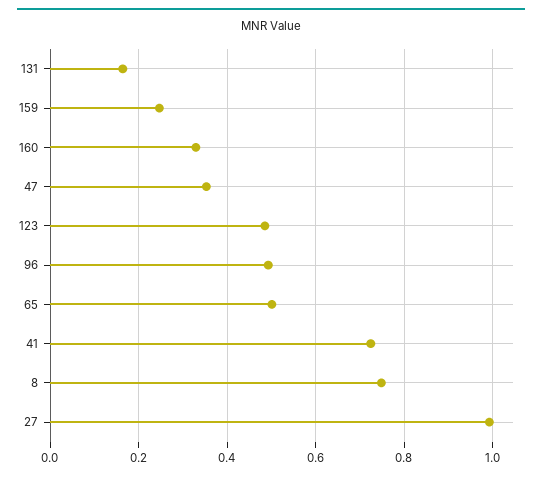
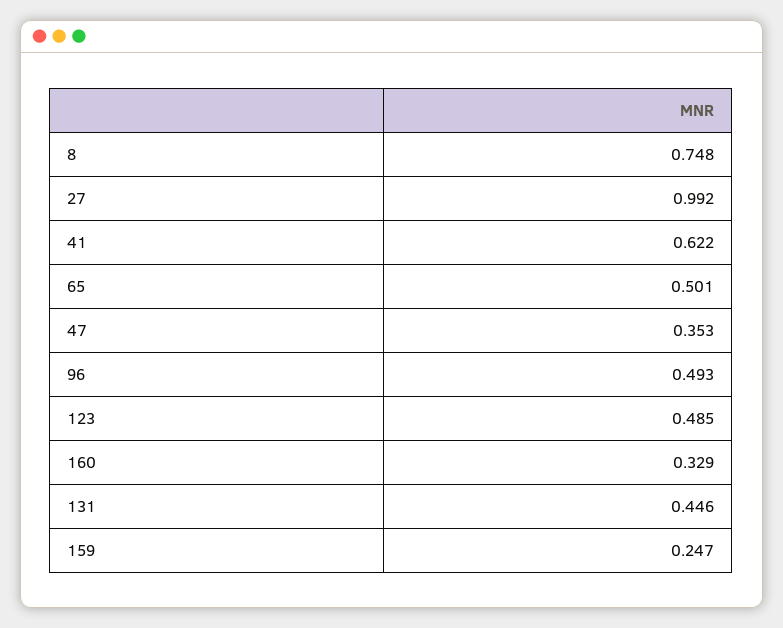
  {
-   "131": 0.16,
+   "131": 0.446,
    "159": 0.247,
    "160": 0.329,
    "47": 0.353,
    "123": 0.485,
    "96": 0.493,
    "65": 0.501,
-   "41": 0.72,
+   "41": 0.622,
    "8": 0.748,
    "27": 0.992
  }

